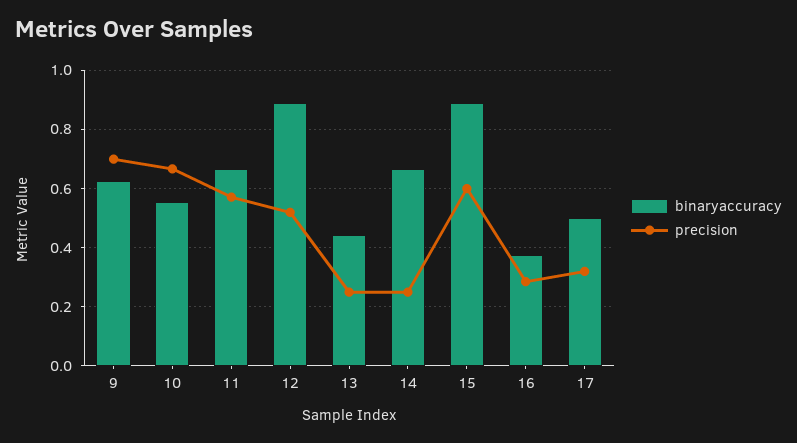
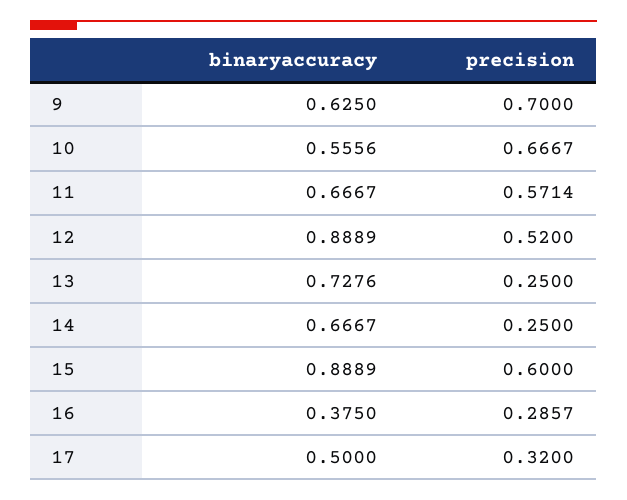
  {
    "binaryaccuracy": {
      "9": 0.625,
      "10": 0.5556,
      "11": 0.6667,
      "12": 0.8889,
-     "13": 0.45,
+     "13": 0.7276,
      "14": 0.6667,
      "15": 0.8889,
      "16": 0.375,
      "17": 0.5
    },
    "precision": {
      "9": 0.7,
      "10": 0.6667,
      "11": 0.5714,
      "12": 0.52,
      "13": 0.25,
      "14": 0.25,
      "15": 0.6,
      "16": 0.2857,
      "17": 0.32
    }
  }

